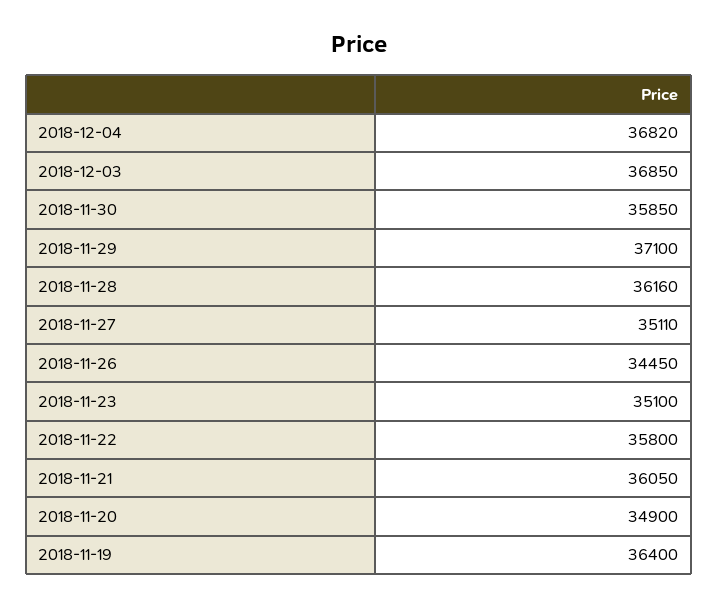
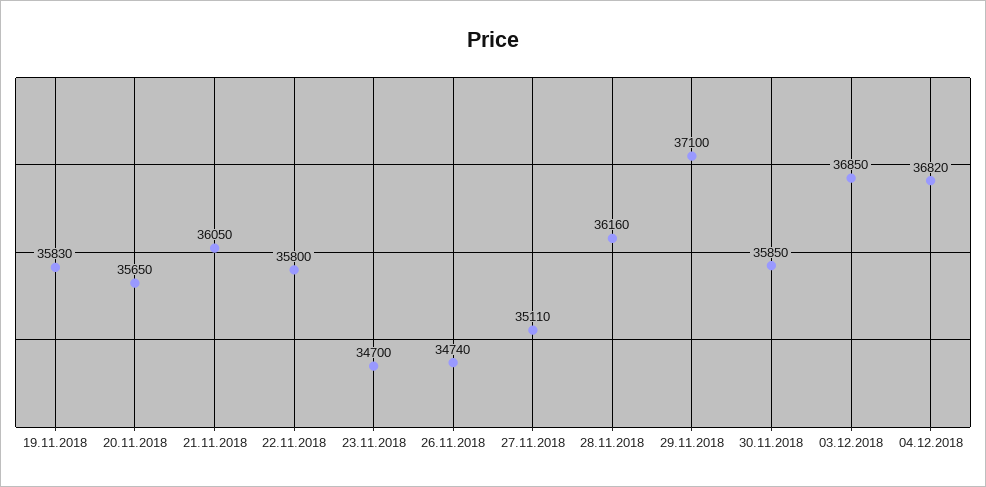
  {
    "2018-12-04": 36820,
    "2018-12-03": 36850,
    "2018-11-30": 35850,
    "2018-11-29": 37100,
    "2018-11-28": 36160,
    "2018-11-27": 35110,
-   "2018-11-26": 34450,
+   "2018-11-26": 34740,
-   "2018-11-23": 35100,
+   "2018-11-23": 34700,
    "2018-11-22": 35800,
    "2018-11-21": 36050,
-   "2018-11-20": 34900,
+   "2018-11-20": 35650,
-   "2018-11-19": 36400
+   "2018-11-19": 35830
  }

